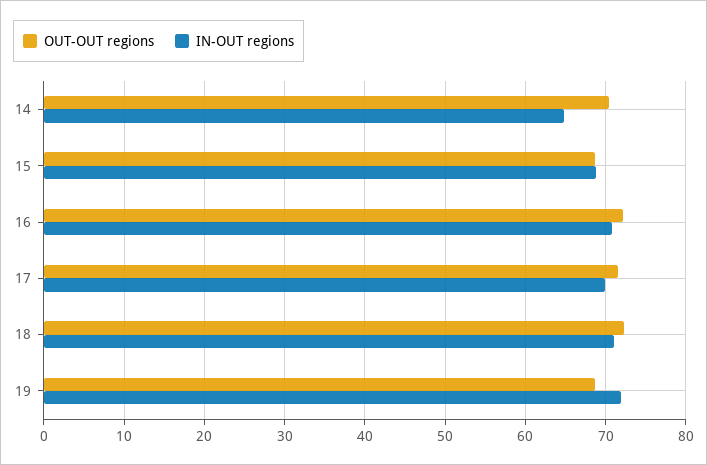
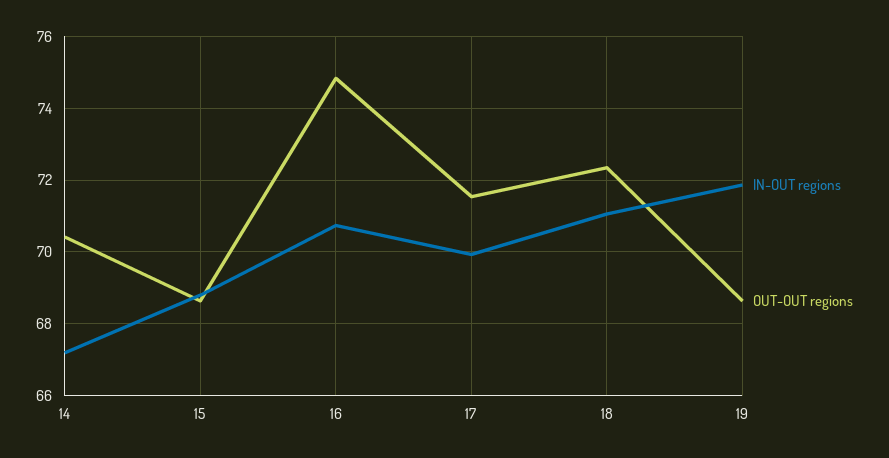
  {
    "OUT-OUT regions": {
      "14": 70.4,
      "15": 68.6,
-     "16": 72,
+     "16": 74.8,
      "17": 71.6,
      "18": 72.4,
      "19": 68.6
    },
    "IN-OUT regions": {
-     "14": 65,
+     "14": 67.2,
      "15": 68.8,
      "16": 70.8,
      "17": 70,
      "18": 71,
      "19": 71.8
    }
  }

